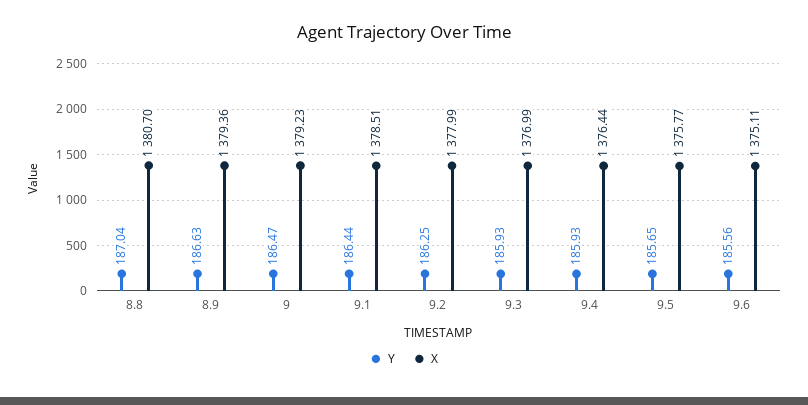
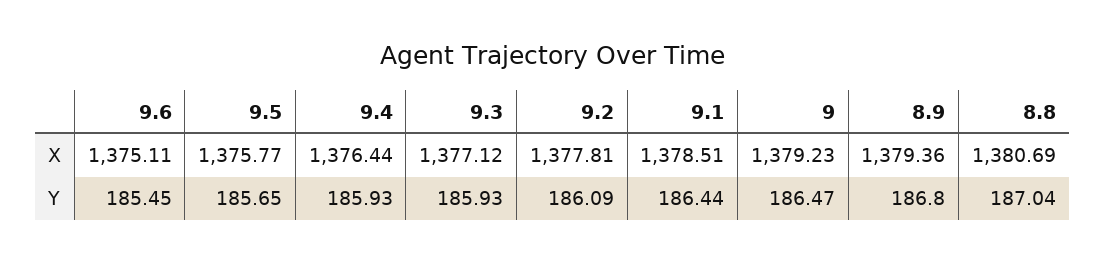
  {
    "Y": {
      "8.8": 187.04,
-     "8.9": 186.63,
+     "8.9": 186.8,
      "9": 186.47,
      "9.1": 186.44,
-     "9.2": 186.25,
+     "9.2": 186.09,
      "9.3": 185.93,
      "9.4": 185.93,
      "9.5": 185.65,
-     "9.6": 185.56
+     "9.6": 185.45
    },
    "X": {
-     "8.8": 1380.7,
+     "8.8": 1380.69,
      "8.9": 1379.36,
      "9": 1379.23,
      "9.1": 1378.51,
-     "9.2": 1377.99,
+     "9.2": 1377.81,
-     "9.3": 1376.99,
+     "9.3": 1377.12,
      "9.4": 1376.44,
      "9.5": 1375.77,
      "9.6": 1375.11
    }
  }

